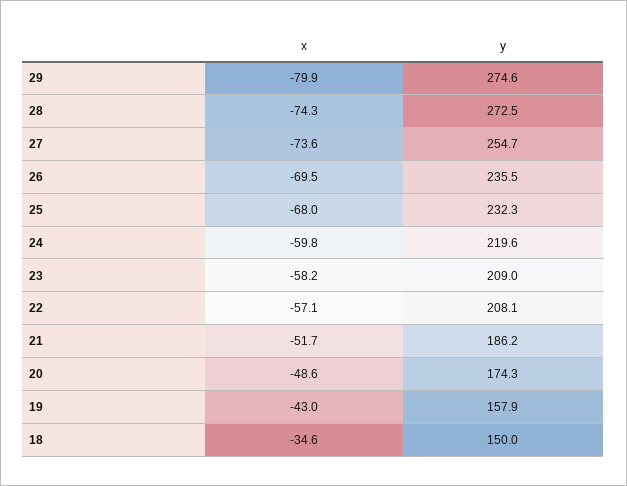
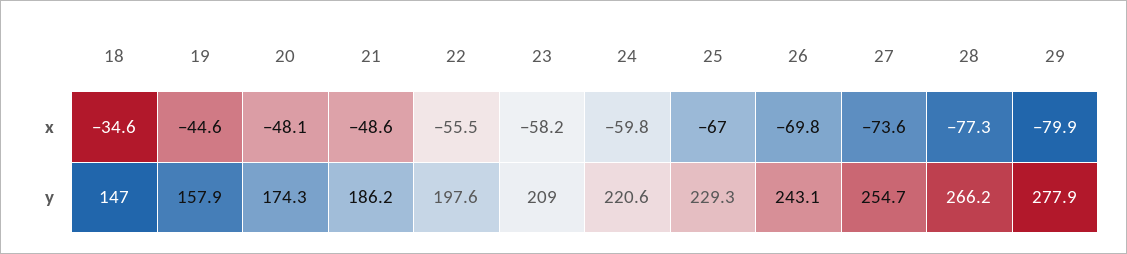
  {
    "x": {
      "29": -79.9,
-     "28": -74.3,
+     "28": -77.3,
      "27": -73.6,
-     "26": -69.5,
+     "26": -69.8,
-     "25": -68,
+     "25": -67,
      "24": -59.8,
      "23": -58.2,
-     "22": -57.1,
+     "22": -55.5,
-     "21": -51.7,
+     "21": -48.6,
-     "20": -48.6,
+     "20": -48.1,
-     "19": -43,
+     "19": -44.6,
      "18": -34.6
    },
    "y": {
-     "29": 274.6,
+     "29": 277.9,
-     "28": 272.5,
+     "28": 266.2,
      "27": 254.7,
-     "26": 235.5,
+     "26": 243.1,
-     "25": 232.3,
+     "25": 229.3,
-     "24": 219.6,
+     "24": 220.6,
      "23": 209,
-     "22": 208.1,
+     "22": 197.6,
      "21": 186.2,
      "20": 174.3,
      "19": 157.9,
-     "18": 150
+     "18": 147
    }
  }

